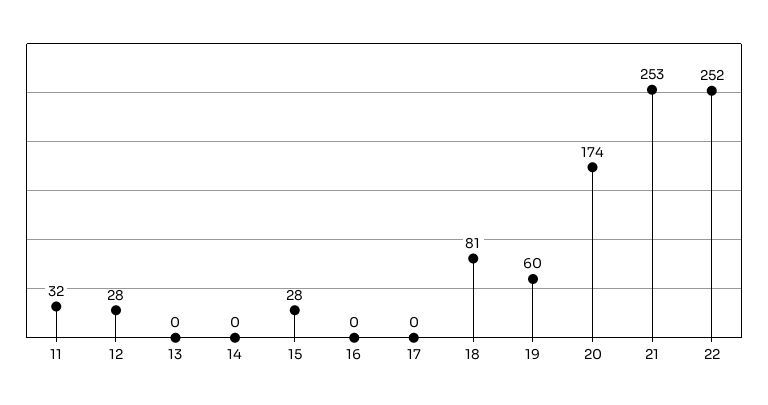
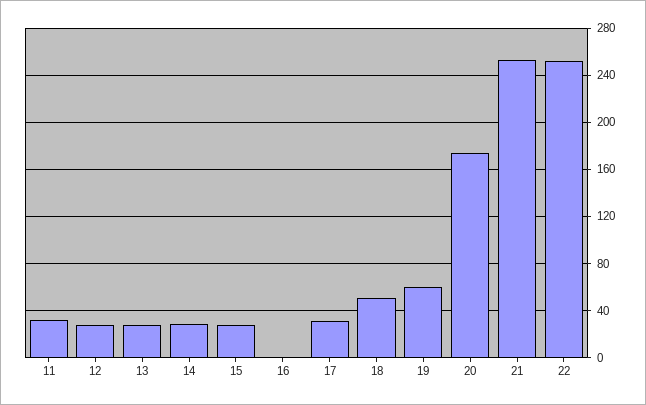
  {
    "11": 32,
    "12": 28,
-   "13": 0,
+   "13": 30,
-   "14": 0,
+   "14": 30,
    "15": 28,
    "16": 0,
-   "17": 0,
+   "17": 30,
-   "18": 81,
+   "18": 50,
    "19": 60,
    "20": 174,
    "21": 253,
    "22": 252
  }

